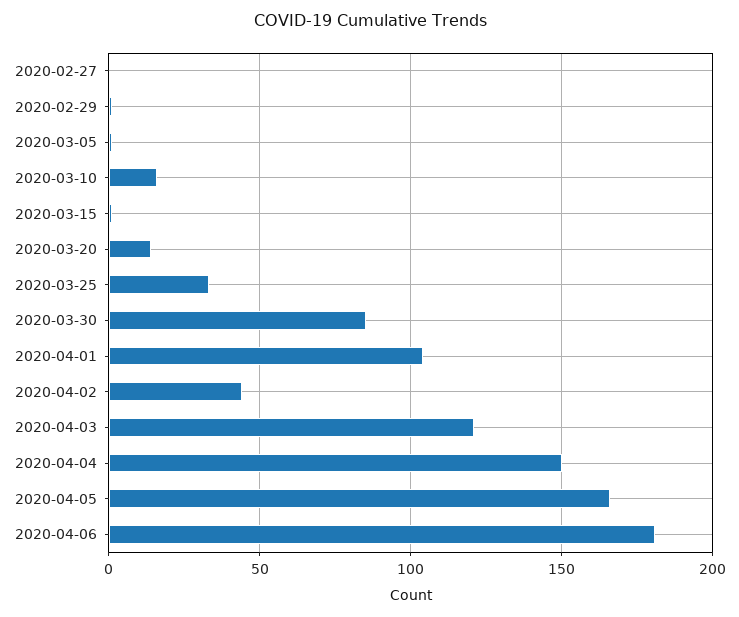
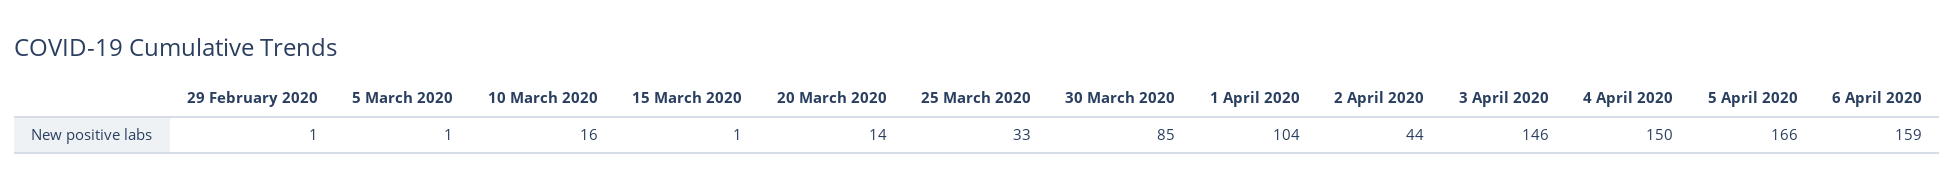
  {
-   "2020-02-27": 0,
    "2020-02-29": 1,
    "2020-03-05": 1,
    "2020-03-10": 16,
    "2020-03-15": 1,
    "2020-03-20": 14,
    "2020-03-25": 33,
    "2020-03-30": 85,
    "2020-04-01": 104,
    "2020-04-02": 44,
-   "2020-04-03": 120,
+   "2020-04-03": 146,
    "2020-04-04": 150,
    "2020-04-05": 166,
-   "2020-04-06": 180
+   "2020-04-06": 159
  }

